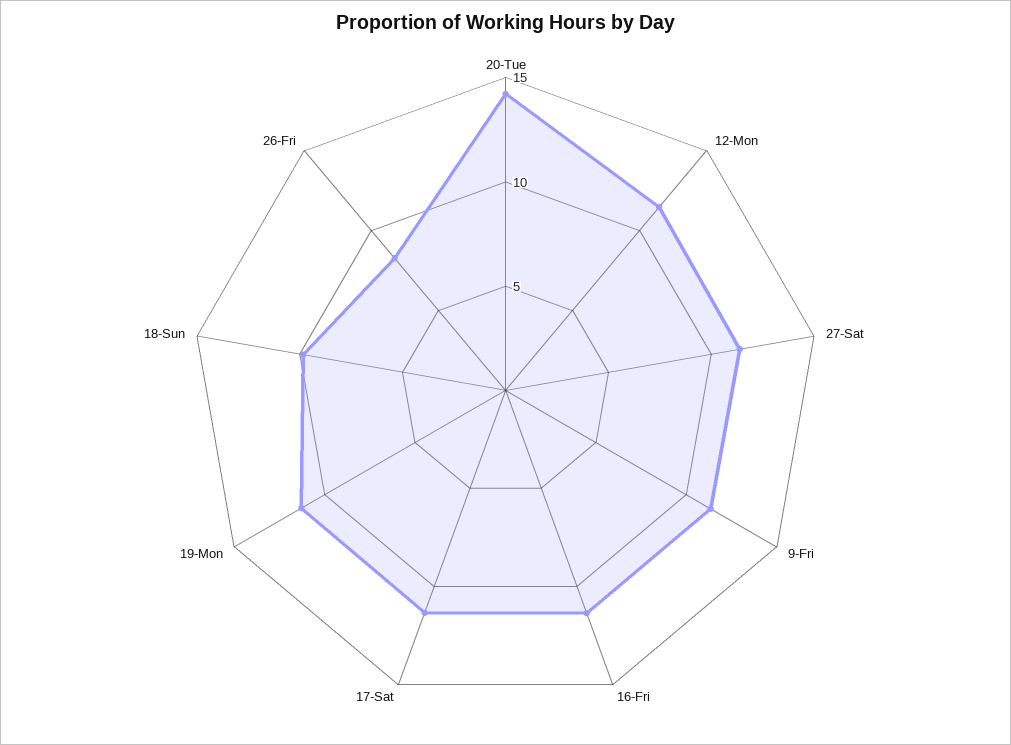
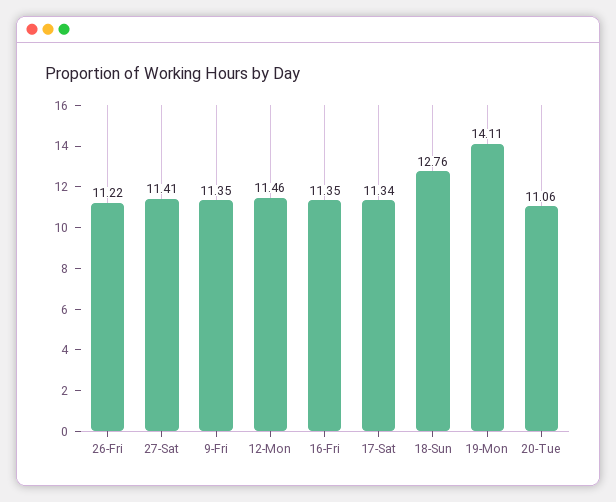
  {
-   "20-Tue": 14,
+   "20-Tue": 11.06,
    "12-Mon": 11.46,
    "27-Sat": 11.41,
    "9-Fri": 11.35,
    "16-Fri": 11.35,
    "17-Sat": 11.34,
-   "19-Mon": 11,
+   "19-Mon": 14.11,
-   "18-Sun": 10,
+   "18-Sun": 12.76,
-   "26-Fri": 8
+   "26-Fri": 11.22
  }

